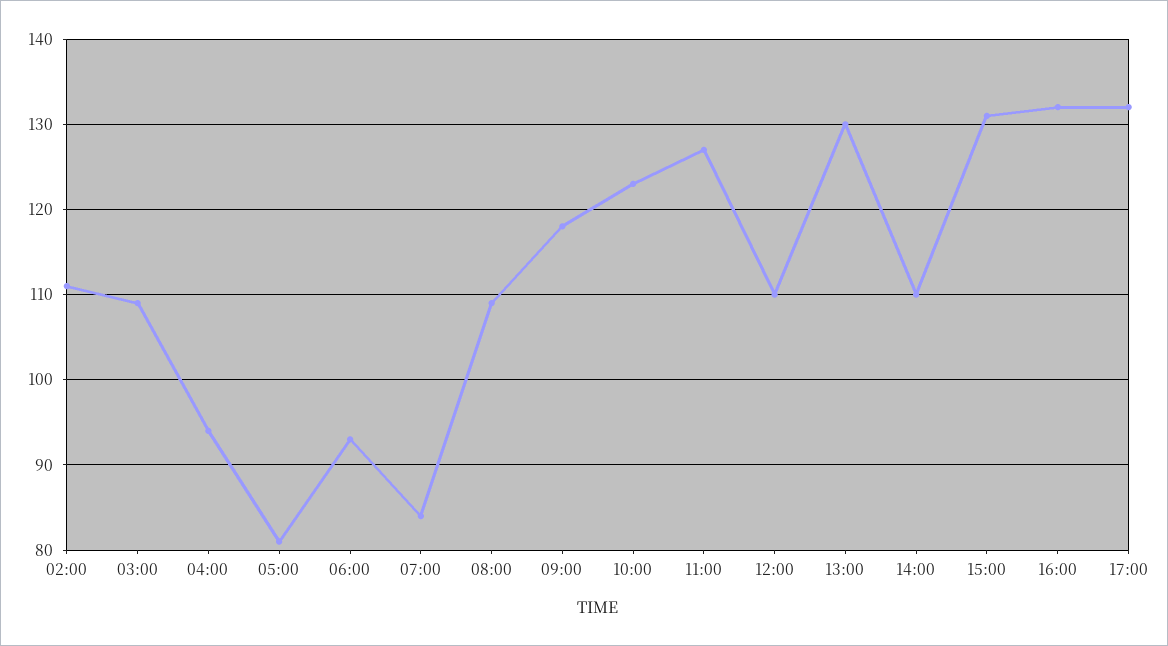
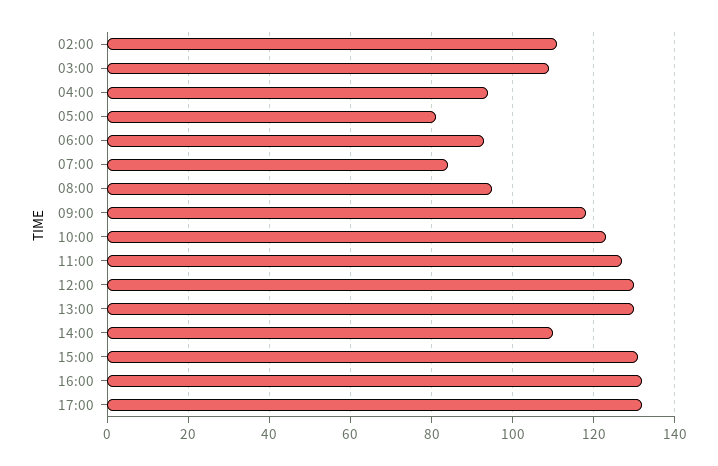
  {
    "02:00": 111,
    "03:00": 109,
    "04:00": 94,
    "05:00": 81,
    "06:00": 93,
    "07:00": 84,
-   "08:00": 109,
+   "08:00": 95,
    "09:00": 118,
    "10:00": 123,
    "11:00": 127,
-   "12:00": 110,
+   "12:00": 130,
    "13:00": 130,
    "14:00": 110,
    "15:00": 131,
    "16:00": 132,
    "17:00": 132
  }

